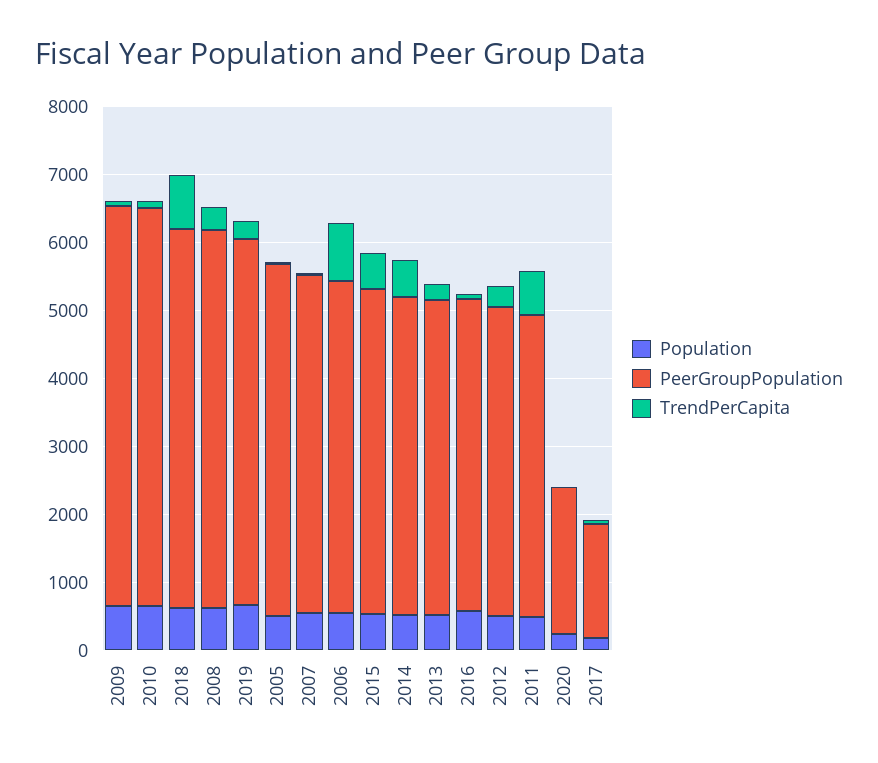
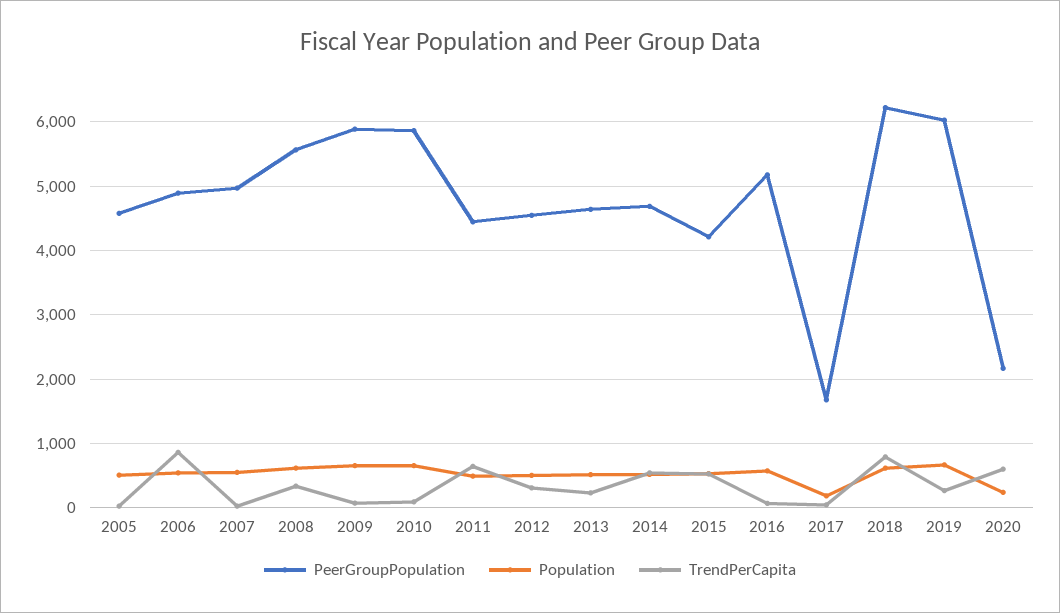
  {
    "Population": {
      "2009": 700,
      "2010": 700,
      "2018": 600,
      "2008": 600,
      "2019": 700,
      "2005": 500,
      "2007": 600,
      "2006": 500,
      "2015": 500,
      "2014": 500,
      "2013": 500,
      "2016": 600,
      "2012": 500,
      "2011": 500,
      "2020": 200,
      "2017": 200
    },
    "PeerGroupPopulation": {
      "2009": 5900,
      "2010": 5900,
-     "2018": 5600,
+     "2018": 6200,
      "2008": 5600,
-     "2019": 5400,
+     "2019": 6000,
-     "2005": 5200,
+     "2005": 4600,
      "2007": 5000,
      "2006": 4900,
-     "2015": 4800,
+     "2015": 4200,
      "2014": 4700,
      "2013": 4600,
-     "2016": 4600,
+     "2016": 5200,
      "2012": 4500,
      "2011": 4400,
      "2020": 2200,
      "2017": 1700
    },
    "TrendPerCapita": {
      "2009": 100,
      "2010": 100,
      "2018": 800,
      "2008": 300,
      "2019": 300,
      "2005": 0,
      "2007": 0,
      "2006": 900,
      "2015": 500,
      "2014": 500,
      "2013": 200,
      "2016": 100,
      "2012": 300,
      "2011": 600,
-     "2020": 0,
+     "2020": 600,
      "2017": 0
    }
  }

